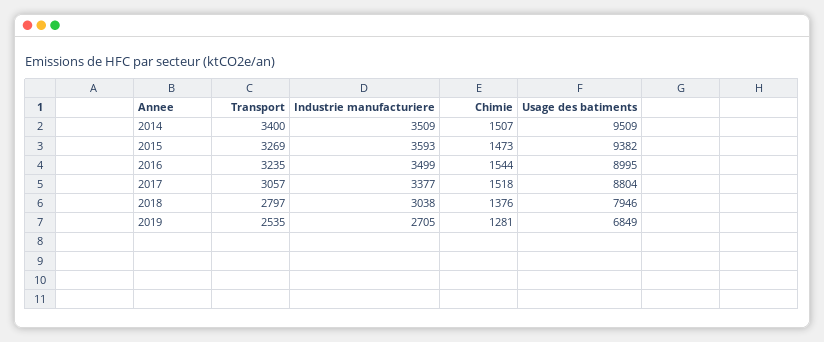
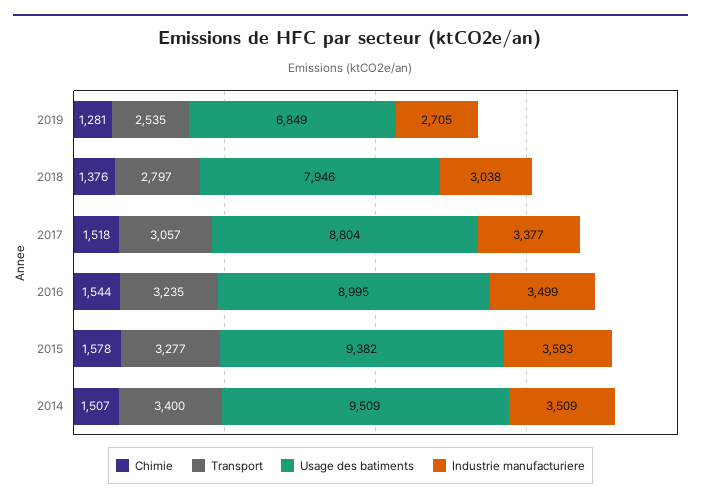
  {
    "Transport": {
      "2014": 3400,
-     "2015": 3269,
+     "2015": 3277,
      "2016": 3235,
      "2017": 3057,
      "2018": 2797,
      "2019": 2535
    },
    "Industrie manufacturiere": {
      "2014": 3509,
      "2015": 3593,
      "2016": 3499,
      "2017": 3377,
      "2018": 3038,
      "2019": 2705
    },
    "Chimie": {
      "2014": 1507,
-     "2015": 1473,
+     "2015": 1578,
      "2016": 1544,
      "2017": 1518,
      "2018": 1376,
      "2019": 1281
    },
    "Usage des batiments": {
      "2014": 9509,
      "2015": 9382,
      "2016": 8995,
      "2017": 8804,
      "2018": 7946,
      "2019": 6849
    }
  }

